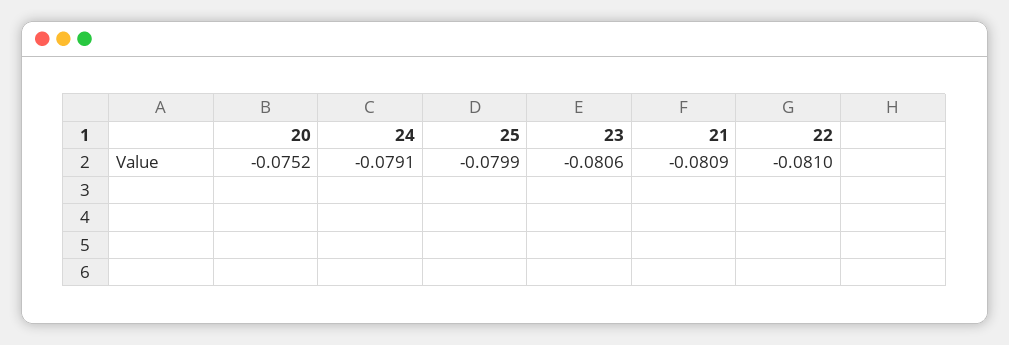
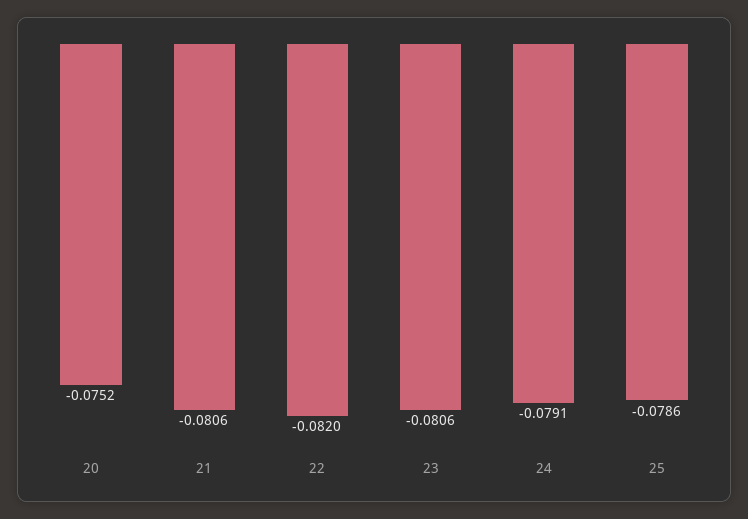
  {
    "20": -0.0752,
    "24": -0.0791,
-   "25": -0.0799,
+   "25": -0.0786,
    "23": -0.0806,
-   "21": -0.0809,
+   "21": -0.0806,
-   "22": -0.081
+   "22": -0.082
  }

